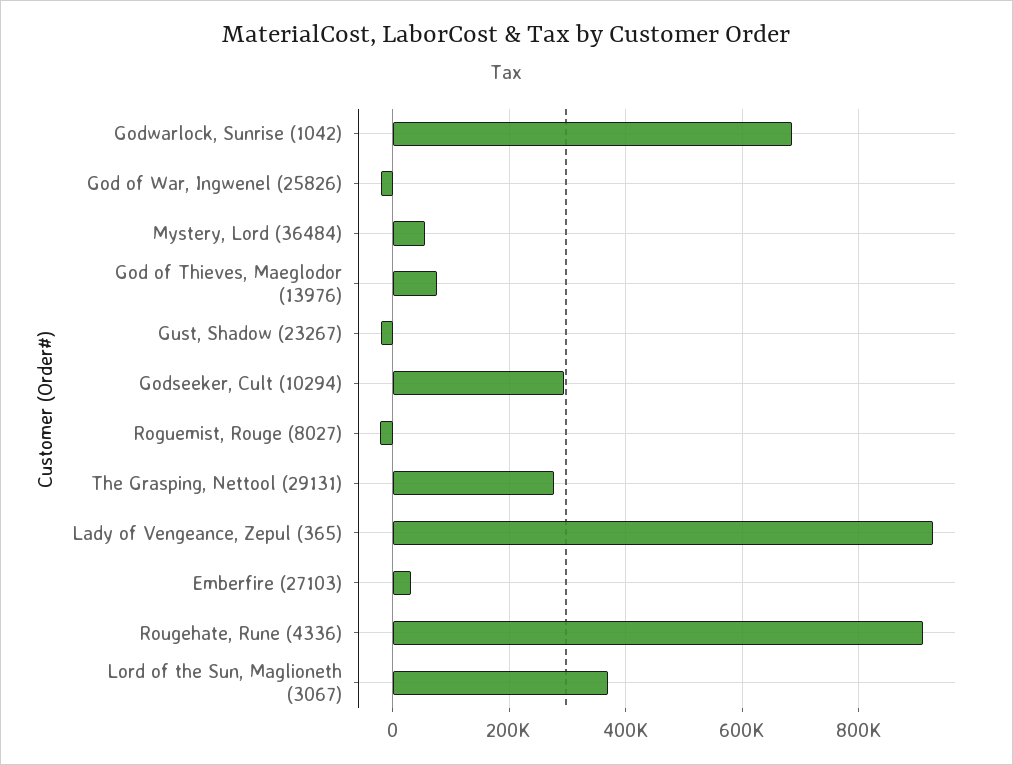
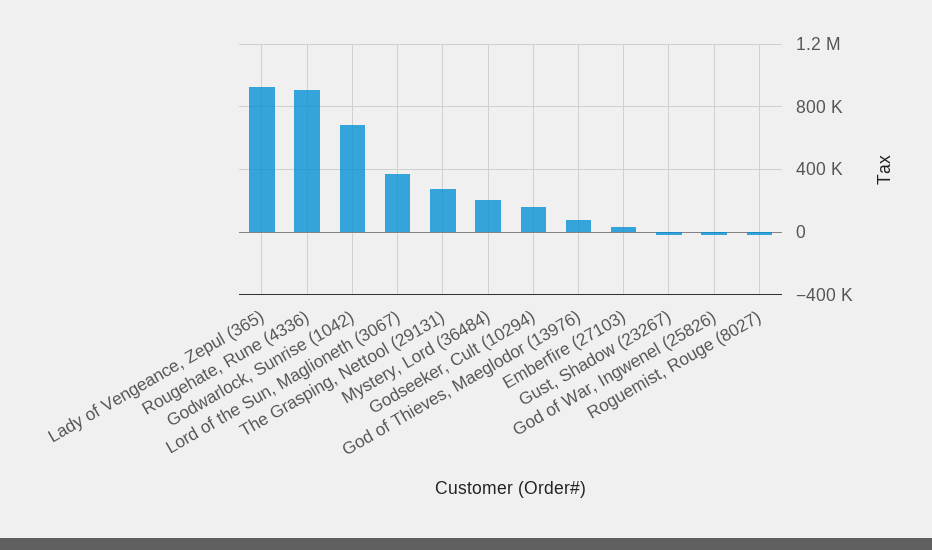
  {
    "Godwarlock, Sunrise (1042)": 680000,
    "God of War, Ingwenel (25826)": -20000,
-   "Mystery, Lord (36484)": 60000,
+   "Mystery, Lord (36484)": 200000,
    "God of Thieves, Maeglodor (13976)": 80000,
    "Gust, Shadow (23267)": -20000,
-   "Godseeker, Cult (10294)": 300000,
+   "Godseeker, Cult (10294)": 150000,
    "Roguemist, Rouge (8027)": -20000,
    "The Grasping, Nettool (29131)": 280000,
    "Lady of Vengeance, Zepul (365)": 920000,
    "Emberfire (27103)": 40000,
    "Rougehate, Rune (4336)": 900000,
    "Lord of the Sun, Maglioneth (3067)": 380000
  }

